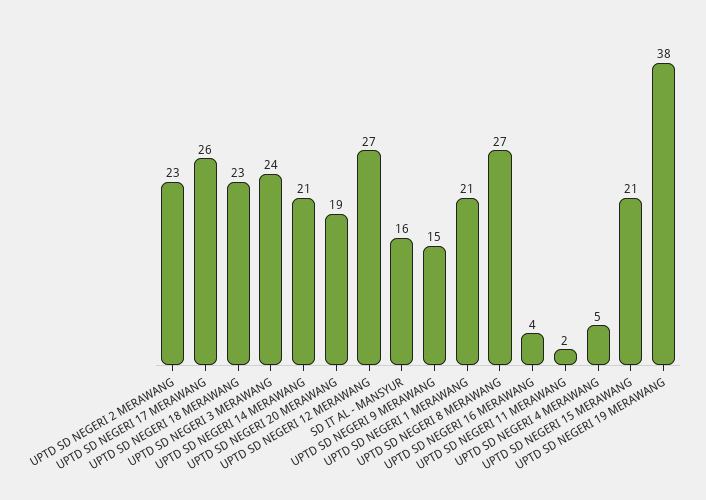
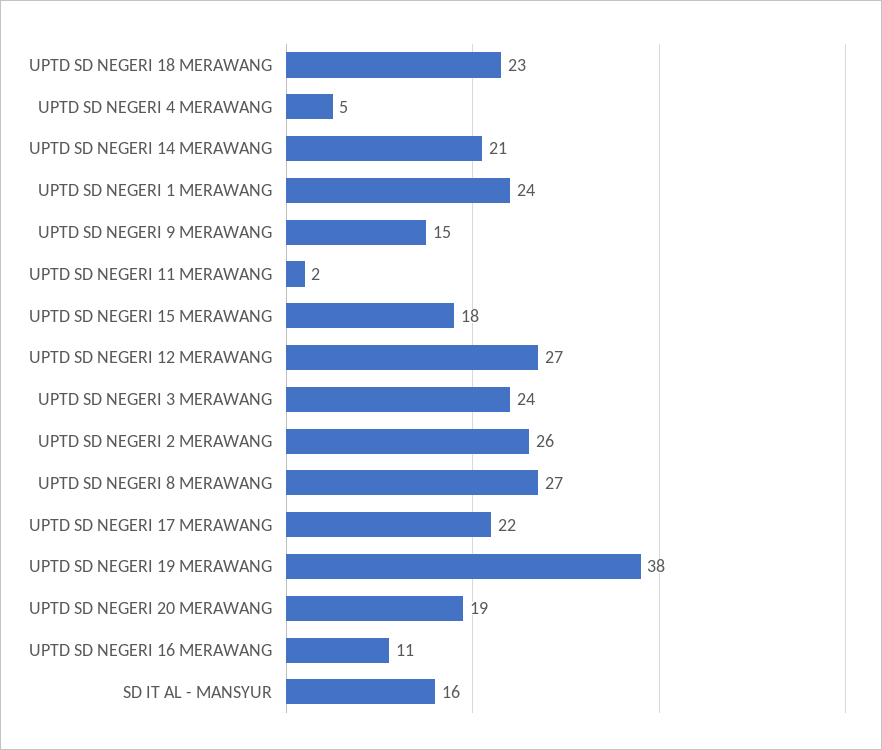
  {
-   "UPTD SD NEGERI 2 MERAWANG": 23,
+   "UPTD SD NEGERI 2 MERAWANG": 26,
-   "UPTD SD NEGERI 17 MERAWANG": 26,
+   "UPTD SD NEGERI 17 MERAWANG": 22,
    "UPTD SD NEGERI 18 MERAWANG": 23,
    "UPTD SD NEGERI 3 MERAWANG": 24,
    "UPTD SD NEGERI 14 MERAWANG": 21,
    "UPTD SD NEGERI 20 MERAWANG": 19,
    "UPTD SD NEGERI 12 MERAWANG": 27,
    "SD IT AL - MANSYUR": 16,
    "UPTD SD NEGERI 9 MERAWANG": 15,
-   "UPTD SD NEGERI 1 MERAWANG": 21,
+   "UPTD SD NEGERI 1 MERAWANG": 24,
    "UPTD SD NEGERI 8 MERAWANG": 27,
-   "UPTD SD NEGERI 16 MERAWANG": 4,
+   "UPTD SD NEGERI 16 MERAWANG": 11,
    "UPTD SD NEGERI 11 MERAWANG": 2,
    "UPTD SD NEGERI 4 MERAWANG": 5,
-   "UPTD SD NEGERI 15 MERAWANG": 21,
+   "UPTD SD NEGERI 15 MERAWANG": 18,
    "UPTD SD NEGERI 19 MERAWANG": 38
  }

